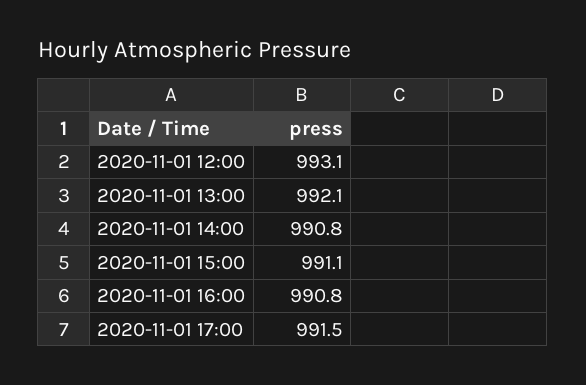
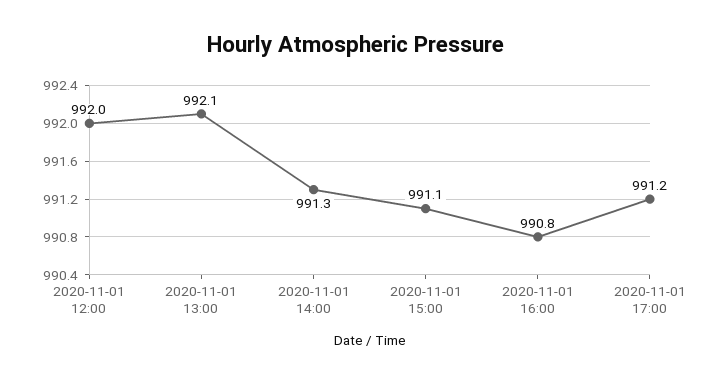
  {
-   "2020-11-01 12:00": 993.1,
+   "2020-11-01 12:00": 992,
    "2020-11-01 13:00": 992.1,
-   "2020-11-01 14:00": 990.8,
+   "2020-11-01 14:00": 991.3,
    "2020-11-01 15:00": 991.1,
    "2020-11-01 16:00": 990.8,
-   "2020-11-01 17:00": 991.5
+   "2020-11-01 17:00": 991.2
  }

